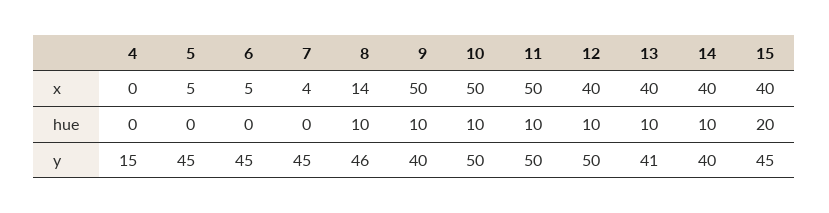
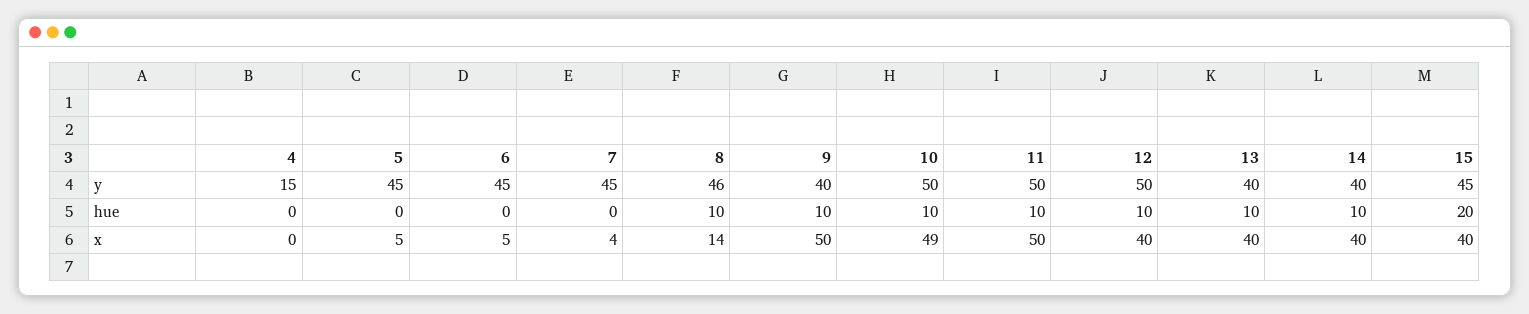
  {
    "4": {
      "x": 0,
      "hue": 0,
      "y": 15
    },
    "5": {
      "x": 5,
      "hue": 0,
      "y": 45
    },
    "6": {
      "x": 5,
      "hue": 0,
      "y": 45
    },
    "7": {
      "x": 4,
      "hue": 0,
      "y": 45
    },
    "8": {
      "x": 14,
      "hue": 10,
      "y": 46
    },
    "9": {
      "x": 50,
      "hue": 10,
      "y": 40
    },
    "10": {
-     "x": 50,
+     "x": 49,
      "hue": 10,
      "y": 50
    },
    "11": {
      "x": 50,
      "hue": 10,
      "y": 50
    },
    "12": {
      "x": 40,
      "hue": 10,
      "y": 50
    },
    "13": {
      "x": 40,
      "hue": 10,
-     "y": 41
+     "y": 40
    },
    "14": {
      "x": 40,
      "hue": 10,
      "y": 40
    },
    "15": {
      "x": 40,
      "hue": 20,
      "y": 45
    }
  }

